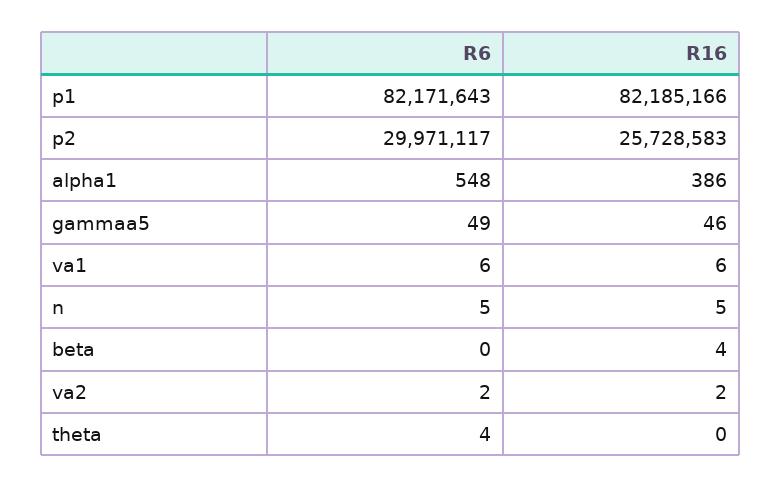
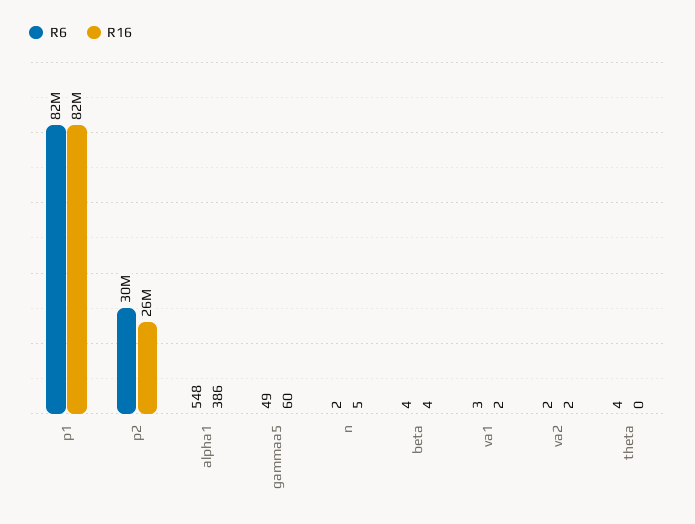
  {
    "R6": {
      "p1": 82171643,
      "p2": 29971117,
      "alpha1": 548,
      "gammaa5": 49,
-     "va1": 6,
+     "va1": 3,
-     "n": 5,
+     "n": 2,
-     "beta": 0,
+     "beta": 4,
      "va2": 2,
      "theta": 4
    },
    "R16": {
      "p1": 82185166,
      "p2": 25728583,
      "alpha1": 386,
-     "gammaa5": 46,
+     "gammaa5": 60,
-     "va1": 6,
+     "va1": 2,
      "n": 5,
      "beta": 4,
      "va2": 2,
      "theta": 0
    }
  }

